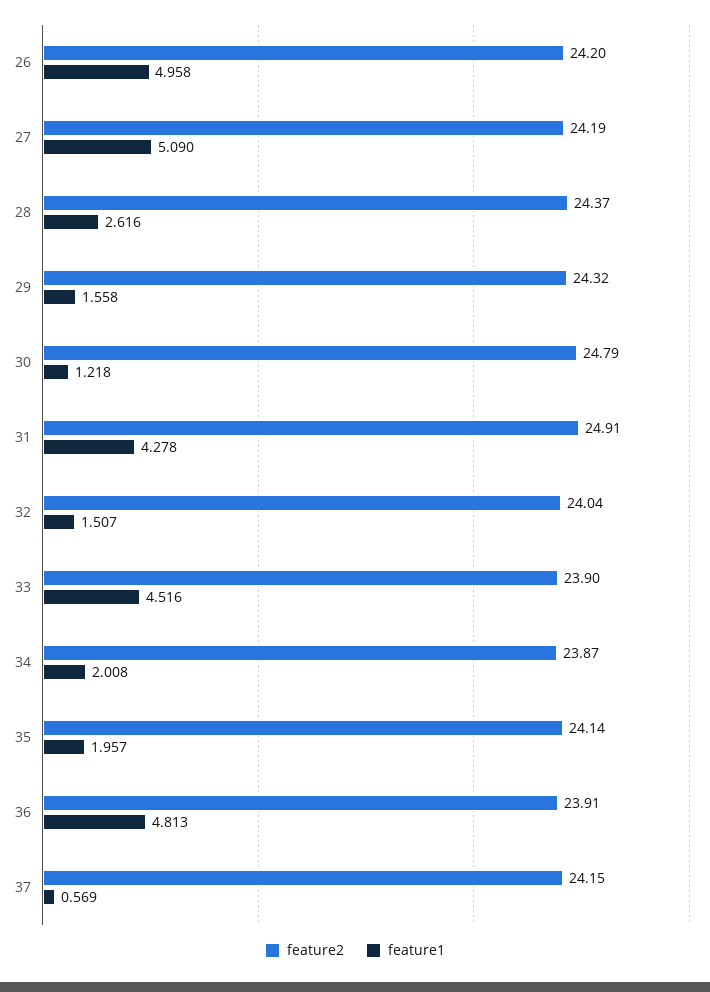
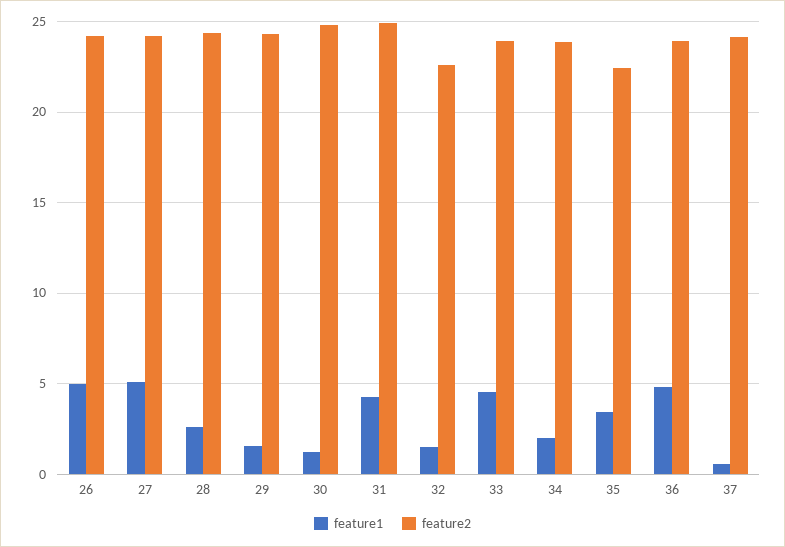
  {
    "feature2": {
      "26": 24.2,
      "27": 24.19,
      "28": 24.37,
      "29": 24.32,
      "30": 24.79,
      "31": 24.91,
-     "32": 24.04,
+     "32": 22.5,
      "33": 23.9,
      "34": 23.87,
-     "35": 24.14,
+     "35": 22.5,
      "36": 23.91,
      "37": 24.15
    },
    "feature1": {
      "26": 4.958,
      "27": 5.09,
      "28": 2.616,
      "29": 1.558,
      "30": 1.218,
      "31": 4.278,
      "32": 1.507,
      "33": 4.516,
      "34": 2.008,
-     "35": 1.957,
+     "35": 3.5,
      "36": 4.813,
      "37": 0.569
    }
  }

